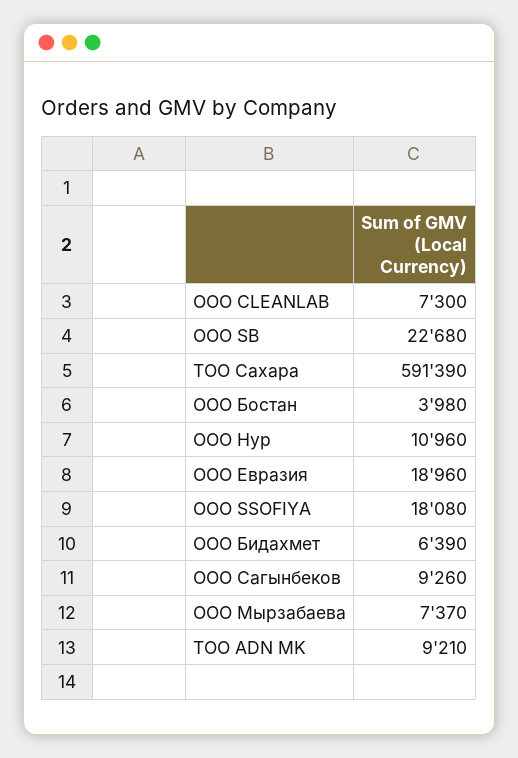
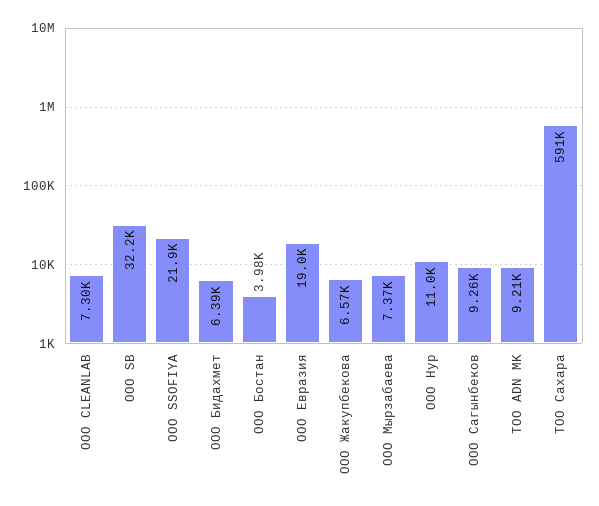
  {
    "ООО CLEANLAB": 7300,
-   "ООО SB": 22680,
+   "ООО SB": 32200,
    "ТОО Сахара": 591390,
    "ООО Бостан": 3980,
    "ООО Нур": 10960,
    "ООО Евразия": 18960,
-   "ООО SSOFIYA": 18080,
+   "ООО SSOFIYA": 21900,
    "ООО Бидахмет": 6390,
    "ООО Сагынбеков": 9260,
    "ООО Мырзабаева": 7370,
-   "ТОО ADN MK": 9210
+   "ТОО ADN MK": 9210,
+   "ООО Жакупбекова": 6570
  }

